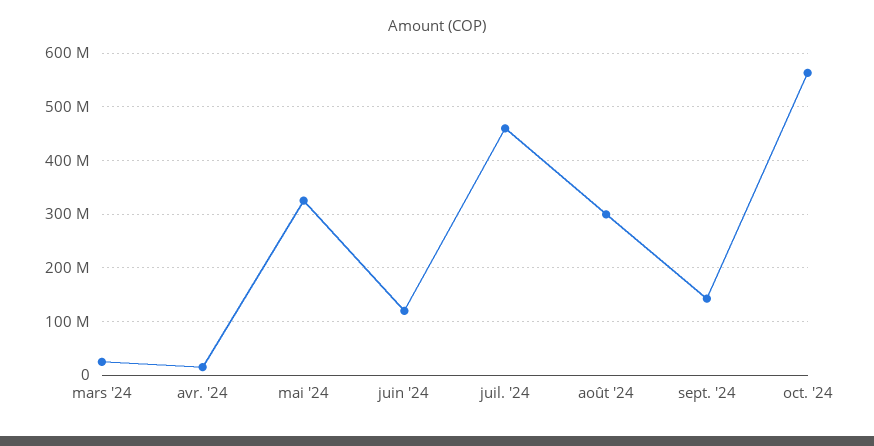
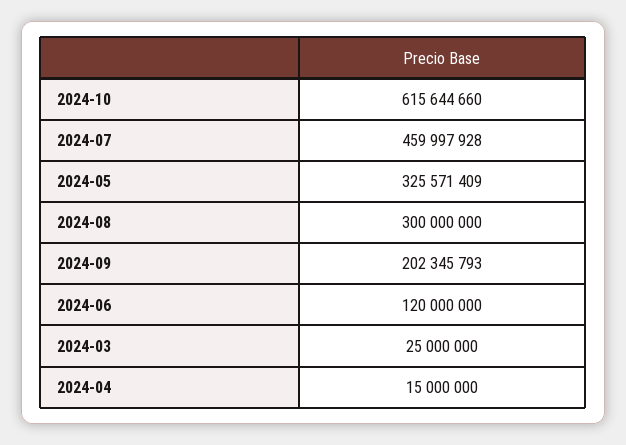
  {
    "mars '24": 25000000,
    "avr. '24": 15000000,
    "mai '24": 325571409,
    "juin '24": 120000000,
    "juil. '24": 459997928,
    "août '24": 300000000,
-   "sept. '24": 140000000,
+   "sept. '24": 202345793,
-   "oct. '24": 560000000
+   "oct. '24": 615644660
  }

